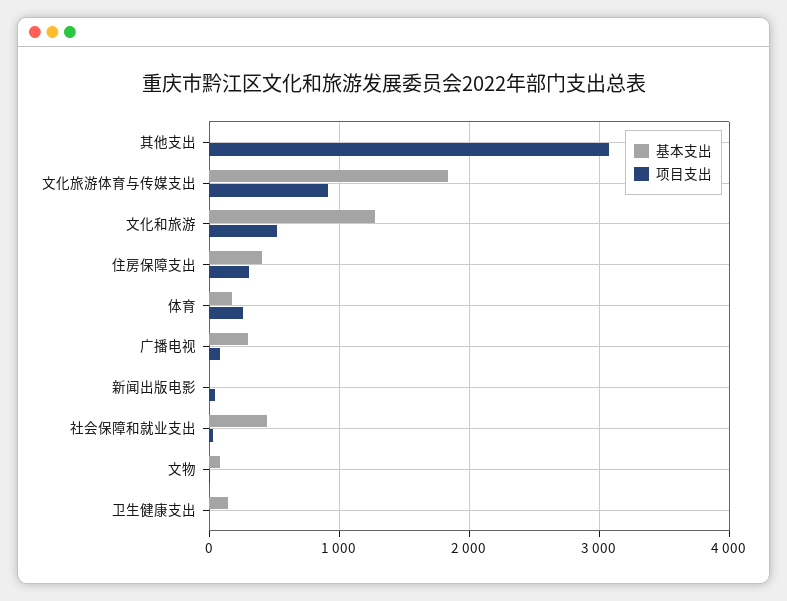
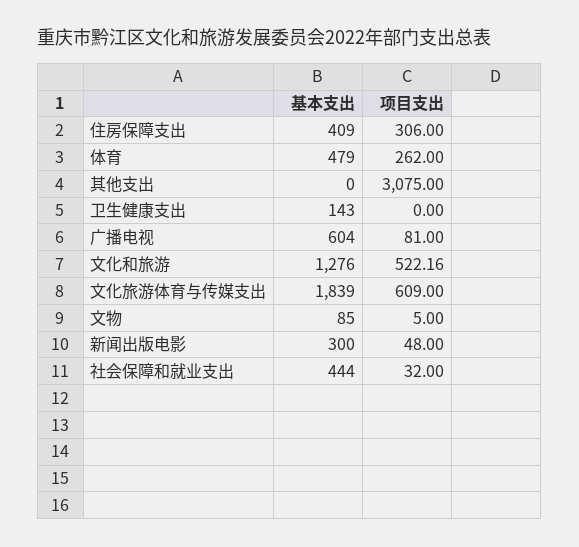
  {
    "基本支出": {
      "其他支出": 0,
      "文化旅游体育与传媒支出": 1839,
      "文化和旅游": 1276,
      "住房保障支出": 409,
-     "体育": 200,
+     "体育": 479,
-     "广播电视": 300,
+     "广播电视": 604,
-     "新闻出版电影": 0,
+     "新闻出版电影": 300,
      "社会保障和就业支出": 444,
      "文物": 85,
      "卫生健康支出": 143
    },
    "项目支出": {
      "其他支出": 3075,
-     "文化旅游体育与传媒支出": 900,
+     "文化旅游体育与传媒支出": 609,
      "文化和旅游": 522.16,
      "住房保障支出": 306,
      "体育": 262,
      "广播电视": 81,
      "新闻出版电影": 48,
      "社会保障和就业支出": 32,
      "文物": 5,
      "卫生健康支出": 0
    }
  }

